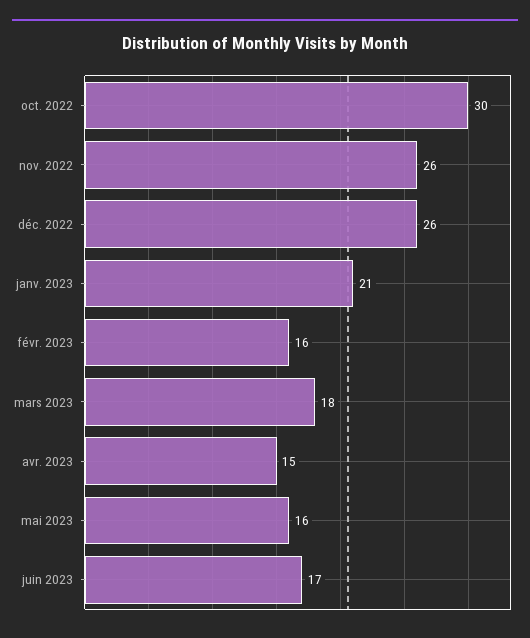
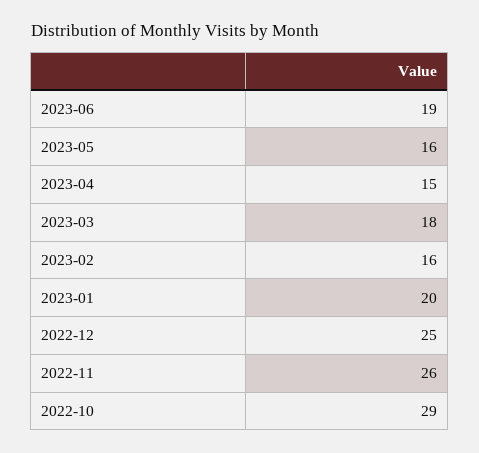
  {
-   "oct. 2022": 30,
+   "oct. 2022": 29,
    "nov. 2022": 26,
-   "déc. 2022": 26,
+   "déc. 2022": 25,
-   "janv. 2023": 21,
+   "janv. 2023": 20,
    "févr. 2023": 16,
    "mars 2023": 18,
    "avr. 2023": 15,
    "mai 2023": 16,
-   "juin 2023": 17
+   "juin 2023": 19
  }

